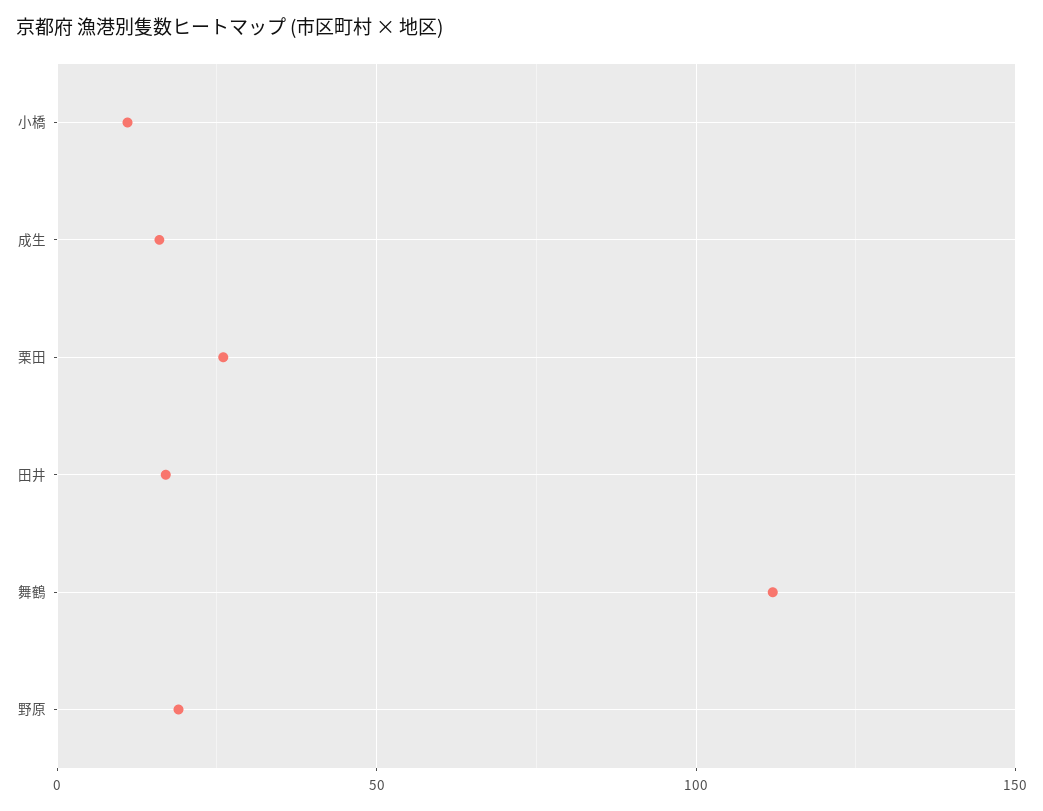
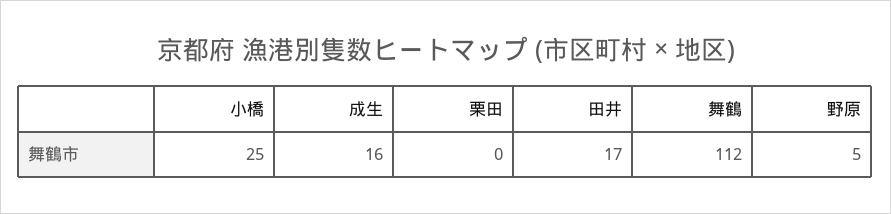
  {
-   "小橋": 10,
+   "小橋": 25,
    "成生": 16,
-   "栗田": 25,
+   "栗田": 0,
    "田井": 17,
    "舞鶴": 112,
-   "野原": 20
+   "野原": 5
  }

